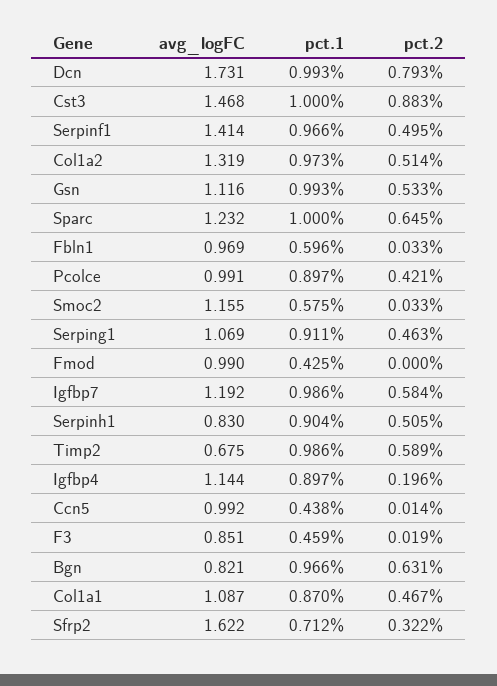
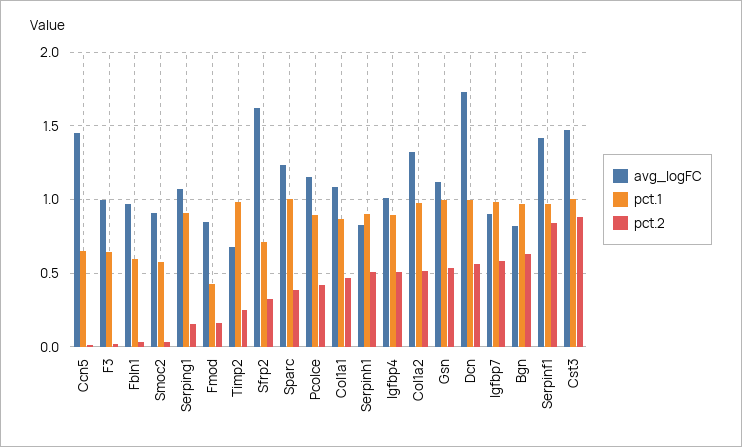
  {
    "avg_logFC": {
      "Dcn": 1.731,
      "Cst3": 1.468,
      "Serpinf1": 1.414,
      "Col1a2": 1.319,
      "Gsn": 1.116,
      "Sparc": 1.232,
      "Fbln1": 0.969,
-     "Pcolce": 0.991,
+     "Pcolce": 1.15,
-     "Smoc2": 1.155,
+     "Smoc2": 0.9,
      "Serping1": 1.069,
-     "Fmod": 0.99,
+     "Fmod": 0.85,
-     "Igfbp7": 1.192,
+     "Igfbp7": 0.9,
      "Serpinh1": 0.83,
      "Timp2": 0.675,
-     "Igfbp4": 1.144,
+     "Igfbp4": 1,
-     "Ccn5": 0.992,
+     "Ccn5": 1.45,
-     "F3": 0.851,
+     "F3": 1,
      "Bgn": 0.821,
      "Col1a1": 1.087,
      "Sfrp2": 1.622
    },
    "pct.1": {
      "Dcn": 0.993,
      "Cst3": 1,
      "Serpinf1": 0.966,
      "Col1a2": 0.973,
      "Gsn": 0.993,
      "Sparc": 1,
      "Fbln1": 0.596,
      "Pcolce": 0.897,
      "Smoc2": 0.575,
      "Serping1": 0.911,
      "Fmod": 0.425,
      "Igfbp7": 0.986,
      "Serpinh1": 0.904,
      "Timp2": 0.986,
      "Igfbp4": 0.897,
-     "Ccn5": 0.438,
+     "Ccn5": 0.65,
-     "F3": 0.459,
+     "F3": 0.65,
      "Bgn": 0.966,
      "Col1a1": 0.87,
      "Sfrp2": 0.712
    },
    "pct.2": {
-     "Dcn": 0.793,
+     "Dcn": 0.55,
      "Cst3": 0.883,
-     "Serpinf1": 0.495,
+     "Serpinf1": 0.85,
      "Col1a2": 0.514,
      "Gsn": 0.533,
-     "Sparc": 0.645,
+     "Sparc": 0.4,
      "Fbln1": 0.033,
      "Pcolce": 0.421,
      "Smoc2": 0.033,
-     "Serping1": 0.463,
+     "Serping1": 0.15,
-     "Fmod": 0,
+     "Fmod": 0.15,
      "Igfbp7": 0.584,
      "Serpinh1": 0.505,
-     "Timp2": 0.589,
+     "Timp2": 0.25,
-     "Igfbp4": 0.196,
+     "Igfbp4": 0.5,
      "Ccn5": 0.014,
      "F3": 0.019,
      "Bgn": 0.631,
      "Col1a1": 0.467,
      "Sfrp2": 0.322
    }
  }

